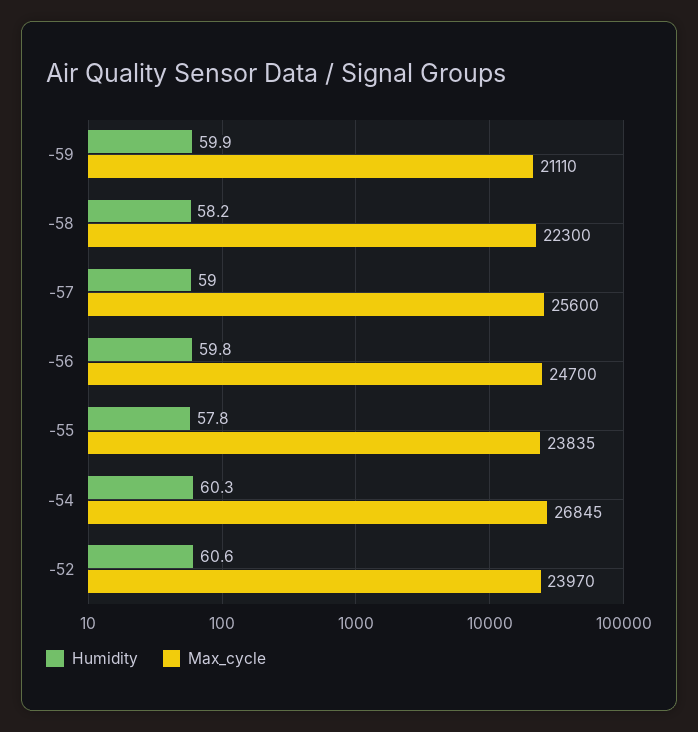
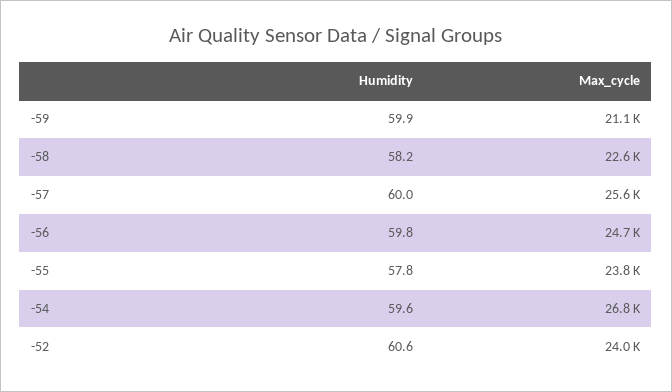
  {
    "Humidity": {
      "-59": 59.9,
      "-58": 58.2,
-     "-57": 59,
+     "-57": 60,
      "-56": 59.8,
      "-55": 57.8,
-     "-54": 60.3,
+     "-54": 59.6,
      "-52": 60.6
    },
    "Max_cycle": {
      "-59": 21110,
-     "-58": 22300,
+     "-58": 22600,
      "-57": 25600,
      "-56": 24700,
      "-55": 23835,
      "-54": 26845,
      "-52": 23970
    }
  }

